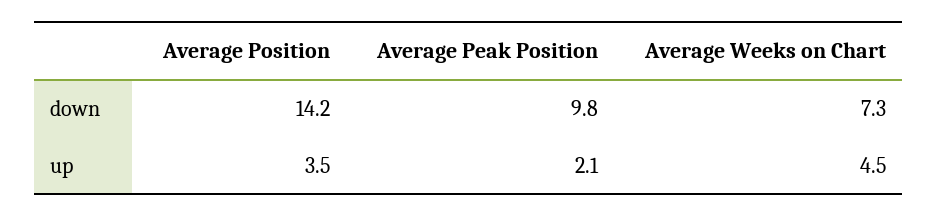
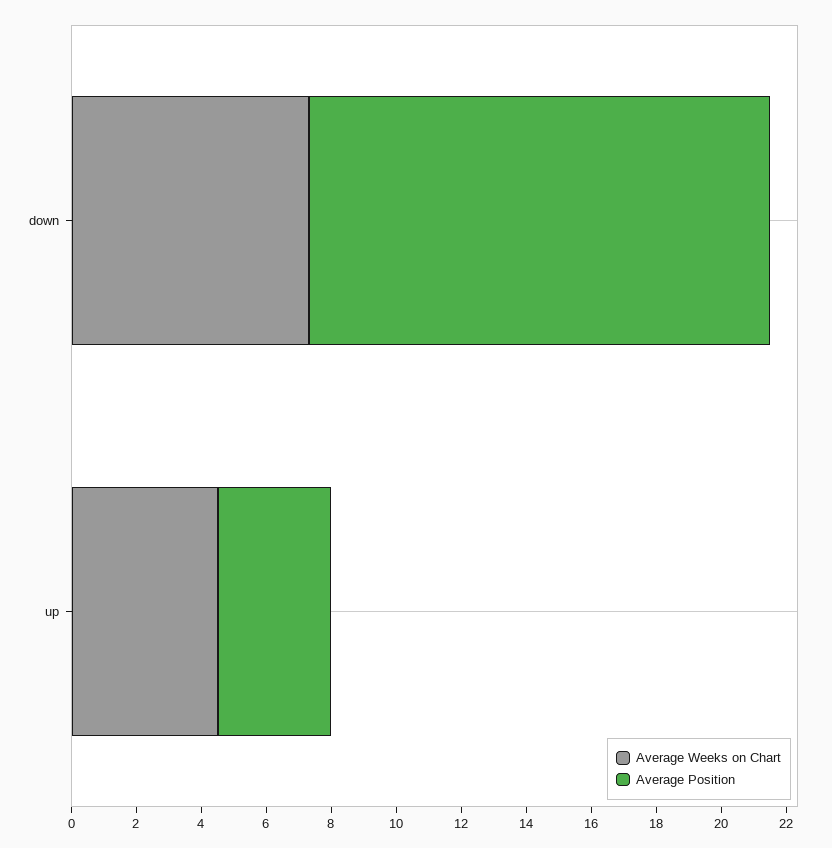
  {
    "Average Position": {
      "down": 14.2,
      "up": 3.5
    },
-   "Average Peak Position": {
-     "down": 9.8,
-     "up": 2.1
-   },
    "Average Weeks on Chart": {
      "down": 7.3,
      "up": 4.5
    }
  }

